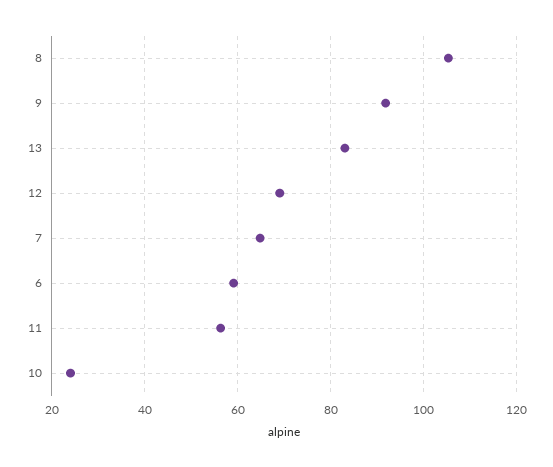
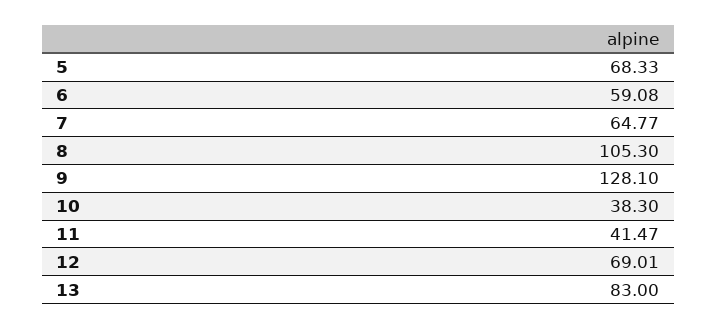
  {
    "8": 105.3,
-   "9": 92,
+   "9": 128.1,
    "13": 83,
    "12": 69.01,
    "7": 64.77,
    "6": 59.08,
-   "11": 56,
+   "11": 41.47,
-   "10": 24
+   "10": 38.3,
+   "5": 68.33
  }

